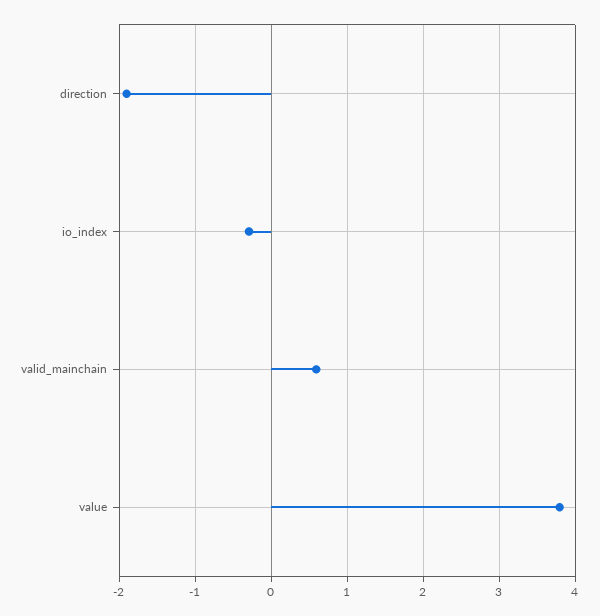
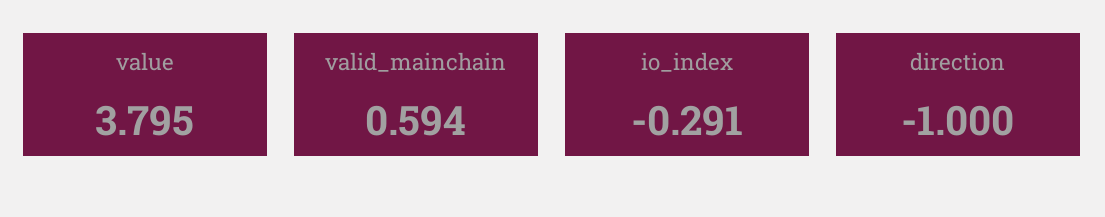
  {
-   "direction": -1.9,
+   "direction": -1,
    "io_index": -0.291,
    "valid_mainchain": 0.594,
    "value": 3.795
  }

